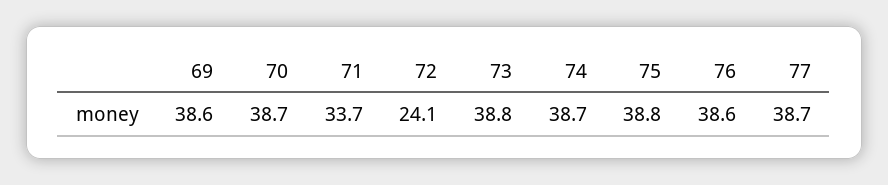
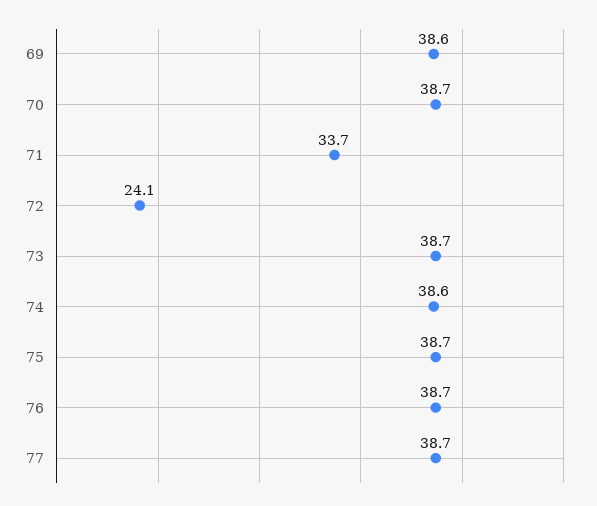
  {
    "69": 38.6,
    "70": 38.7,
    "71": 33.7,
    "72": 24.1,
-   "73": 38.8,
+   "73": 38.7,
-   "74": 38.7,
+   "74": 38.6,
-   "75": 38.8,
+   "75": 38.7,
-   "76": 38.6,
+   "76": 38.7,
    "77": 38.7
  }

